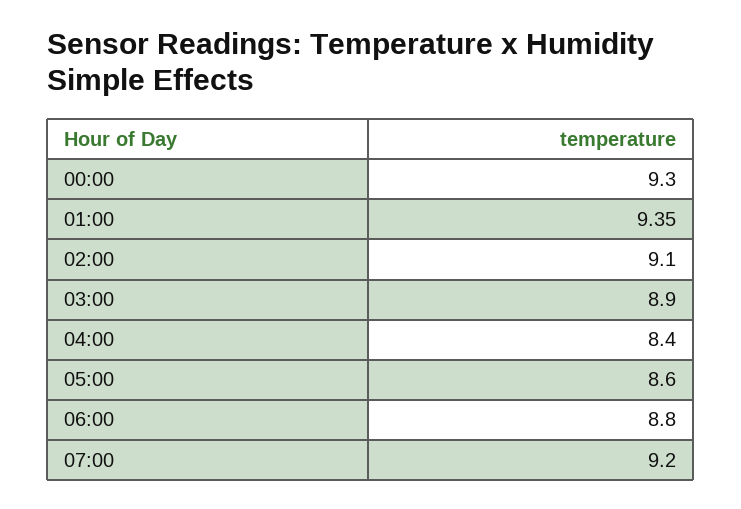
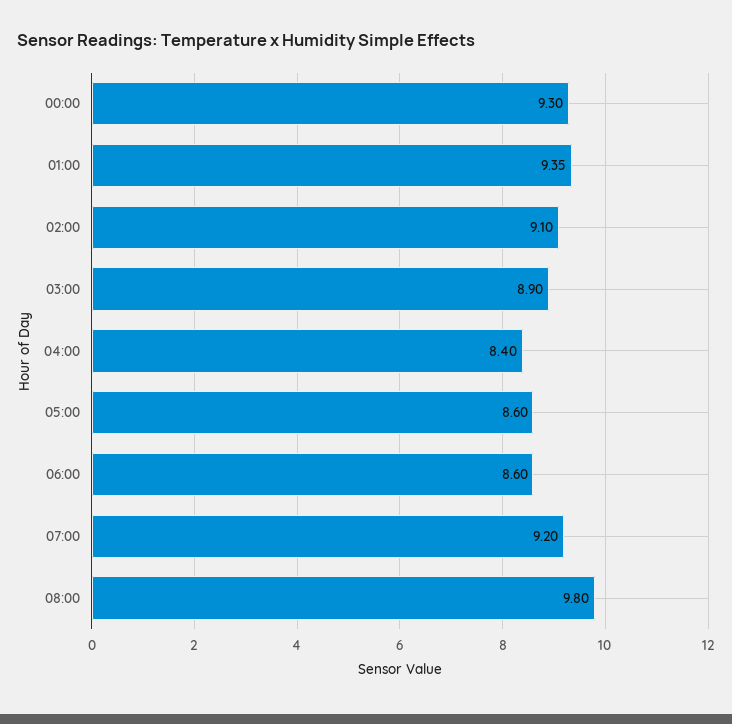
  {
    "00:00": 9.3,
    "01:00": 9.35,
    "02:00": 9.1,
    "03:00": 8.9,
    "04:00": 8.4,
    "05:00": 8.6,
-   "06:00": 8.8,
+   "06:00": 8.6,
-   "07:00": 9.2
+   "07:00": 9.2,
+   "08:00": 9.8
  }

